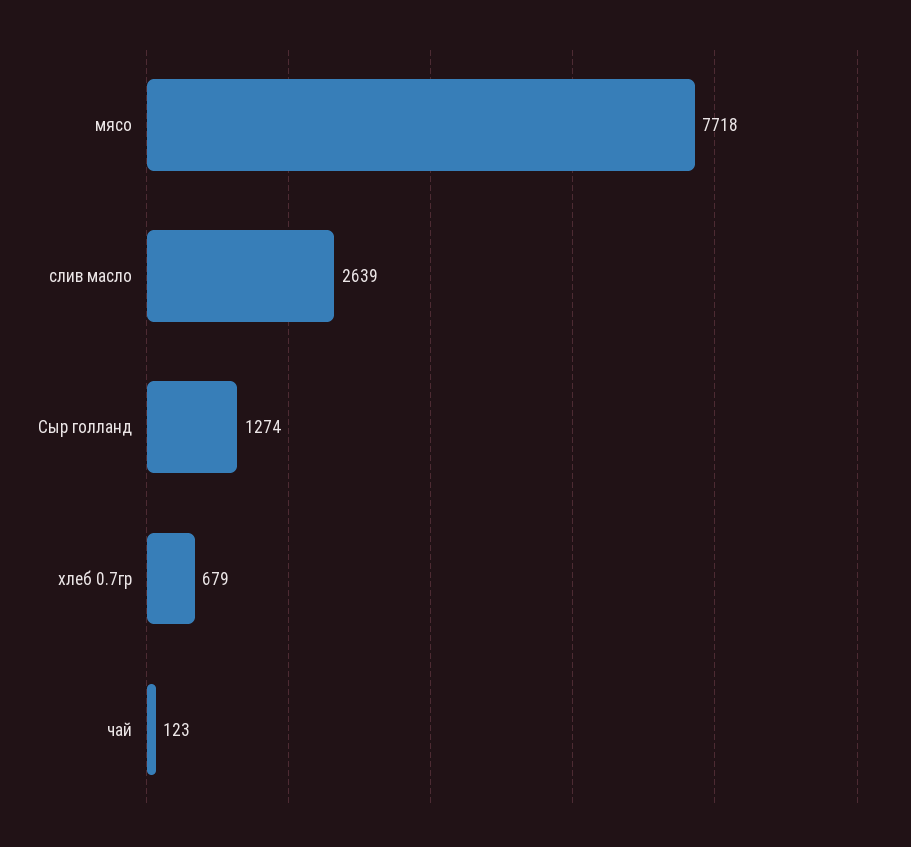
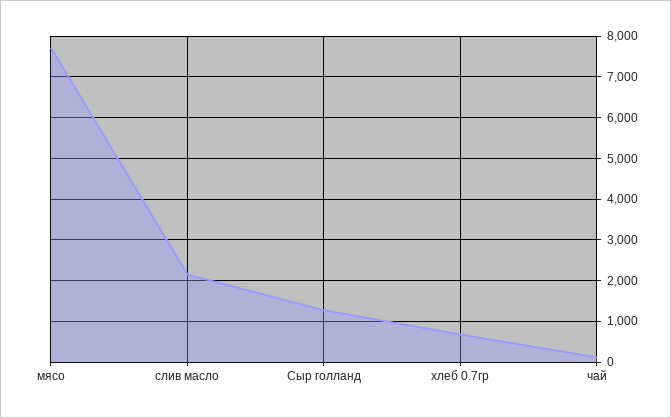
  {
    "мясо": 7718,
-   "слив масло": 2639,
+   "слив масло": 2200,
    "Сыр голланд": 1274,
    "хлеб 0.7гр": 679,
    "чай": 123
  }

